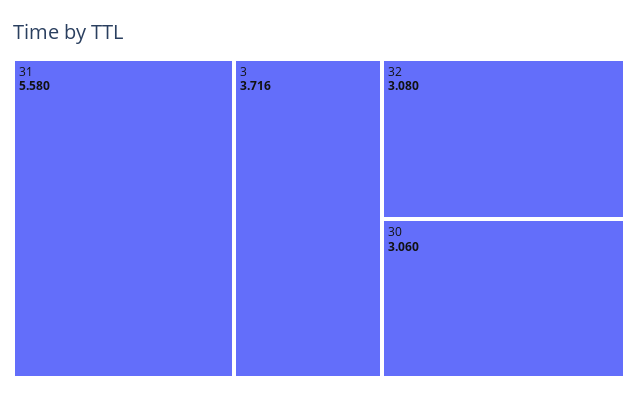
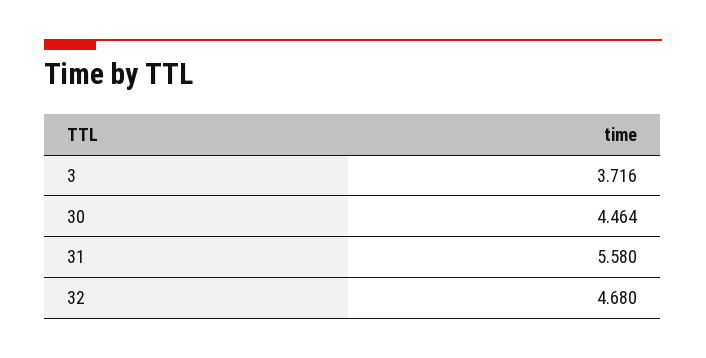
  {
    "31": 5.58,
    "3": 3.716,
-   "32": 3.08,
+   "32": 4.68,
-   "30": 3.06
+   "30": 4.464
  }

